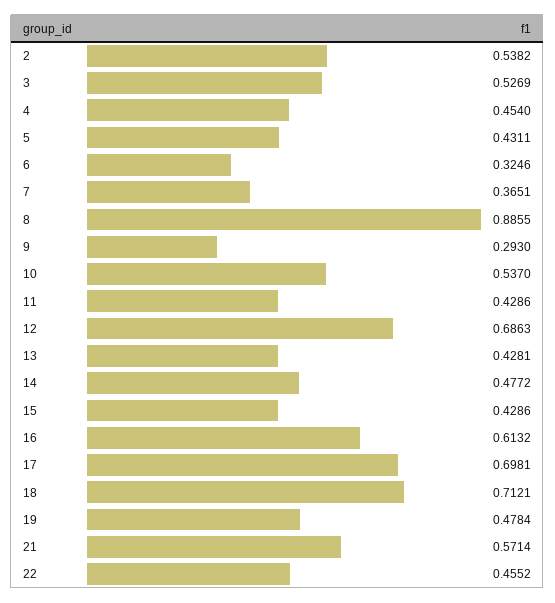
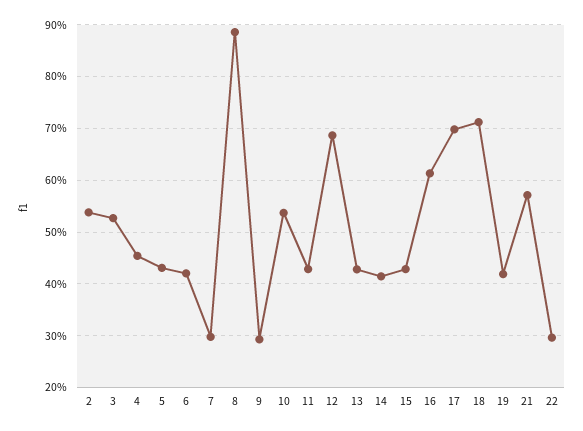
  {
    "2": 0.5382,
    "3": 0.5269,
    "4": 0.454,
    "5": 0.4311,
-   "6": 0.3246,
+   "6": 0.42,
-   "7": 0.3651,
+   "7": 0.3,
    "8": 0.8855,
    "9": 0.293,
    "10": 0.537,
    "11": 0.4286,
    "12": 0.6863,
    "13": 0.4281,
-   "14": 0.4772,
+   "14": 0.42,
    "15": 0.4286,
    "16": 0.6132,
    "17": 0.6981,
    "18": 0.7121,
-   "19": 0.4784,
+   "19": 0.42,
    "21": 0.5714,
-   "22": 0.4552
+   "22": 0.3
  }

